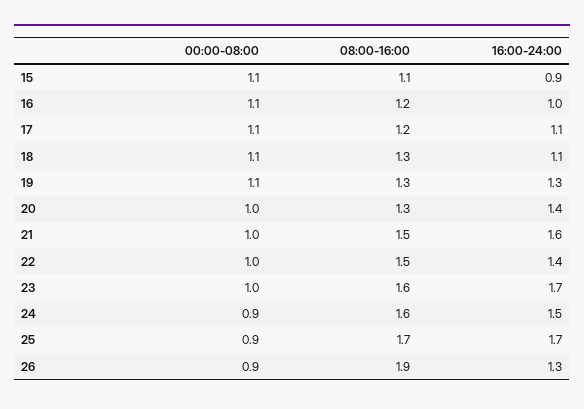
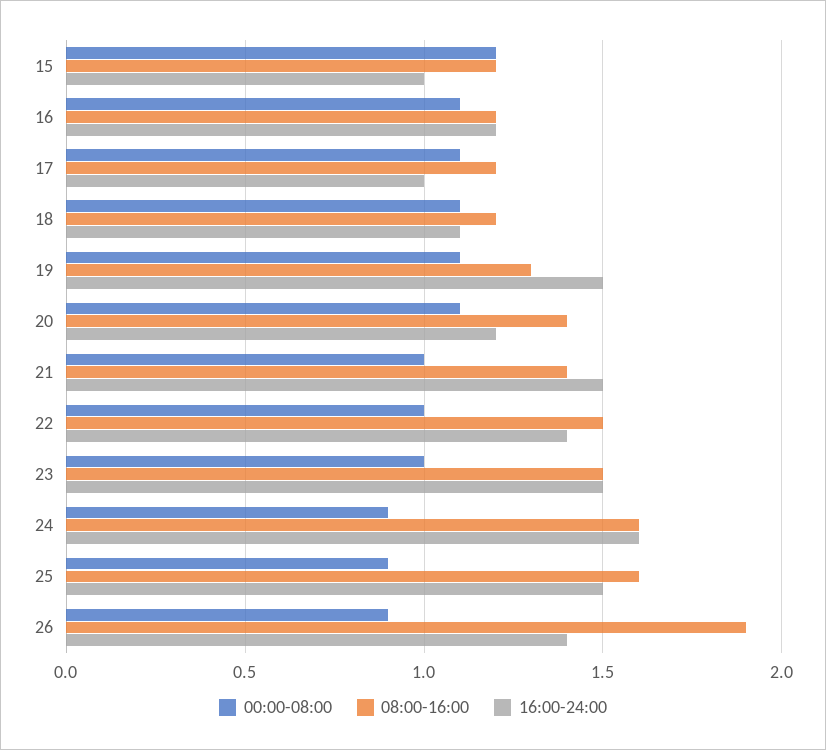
  {
    "00:00-08:00": {
-     "15": 1.1,
+     "15": 1.2,
      "16": 1.1,
      "17": 1.1,
      "18": 1.1,
      "19": 1.1,
-     "20": 1,
+     "20": 1.1,
      "21": 1,
      "22": 1,
      "23": 1,
      "24": 0.9,
      "25": 0.9,
      "26": 0.9
    },
    "08:00-16:00": {
-     "15": 1.1,
+     "15": 1.2,
      "16": 1.2,
      "17": 1.2,
-     "18": 1.3,
+     "18": 1.2,
      "19": 1.3,
-     "20": 1.3,
+     "20": 1.4,
-     "21": 1.5,
+     "21": 1.4,
      "22": 1.5,
-     "23": 1.6,
+     "23": 1.5,
      "24": 1.6,
-     "25": 1.7,
+     "25": 1.6,
      "26": 1.9
    },
    "16:00-24:00": {
-     "15": 0.9,
+     "15": 1,
-     "16": 1,
+     "16": 1.2,
-     "17": 1.1,
+     "17": 1,
      "18": 1.1,
-     "19": 1.3,
+     "19": 1.5,
-     "20": 1.4,
+     "20": 1.2,
-     "21": 1.6,
+     "21": 1.5,
      "22": 1.4,
-     "23": 1.7,
+     "23": 1.5,
-     "24": 1.5,
+     "24": 1.6,
-     "25": 1.7,
+     "25": 1.5,
-     "26": 1.3
+     "26": 1.4
    }
  }

